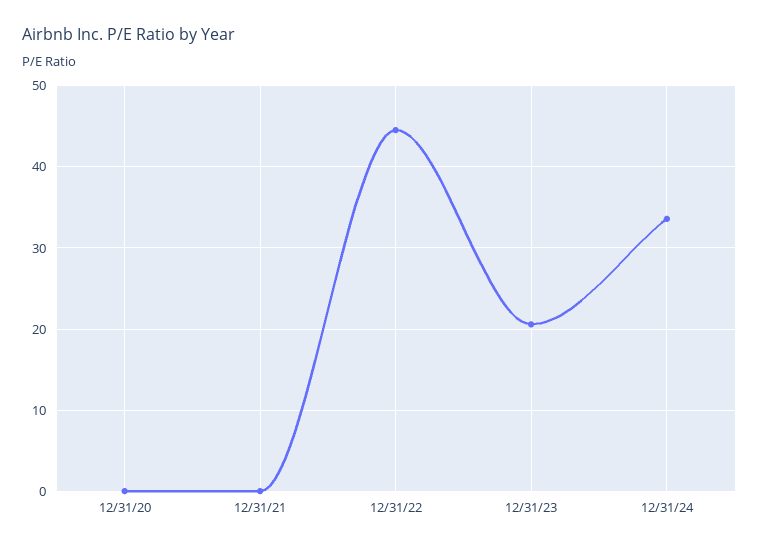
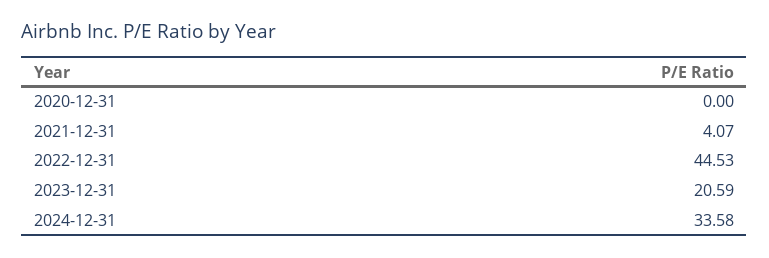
  {
    "12/31/20": 0,
-   "12/31/21": 0,
+   "12/31/21": 4.07,
    "12/31/22": 44.53,
    "12/31/23": 20.59,
    "12/31/24": 33.58
  }

